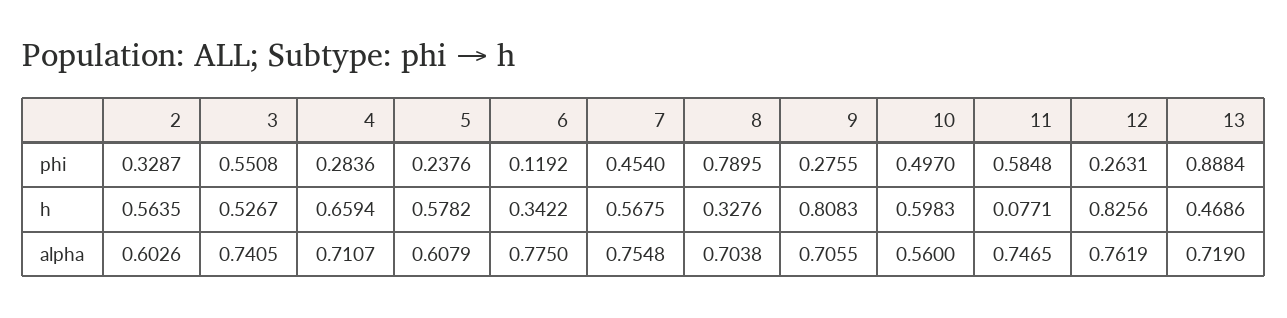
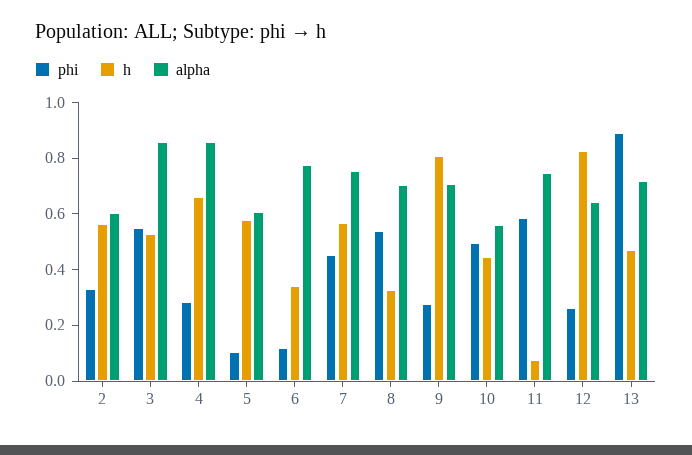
  {
    "phi": {
      "2": 0.3287,
      "3": 0.5508,
      "4": 0.2836,
-     "5": 0.2376,
+     "5": 0.1,
      "6": 0.1192,
      "7": 0.454,
-     "8": 0.7895,
+     "8": 0.55,
      "9": 0.2755,
      "10": 0.497,
      "11": 0.5848,
      "12": 0.2631,
      "13": 0.8884
    },
    "h": {
      "2": 0.5635,
      "3": 0.5267,
      "4": 0.6594,
      "5": 0.5782,
      "6": 0.3422,
      "7": 0.5675,
      "8": 0.3276,
      "9": 0.8083,
-     "10": 0.5983,
+     "10": 0.45,
      "11": 0.0771,
      "12": 0.8256,
      "13": 0.4686
    },
    "alpha": {
      "2": 0.6026,
-     "3": 0.7405,
+     "3": 0.85,
-     "4": 0.7107,
+     "4": 0.85,
      "5": 0.6079,
      "6": 0.775,
      "7": 0.7548,
      "8": 0.7038,
      "9": 0.7055,
      "10": 0.56,
      "11": 0.7465,
-     "12": 0.7619,
+     "12": 0.65,
      "13": 0.719
    }
  }

